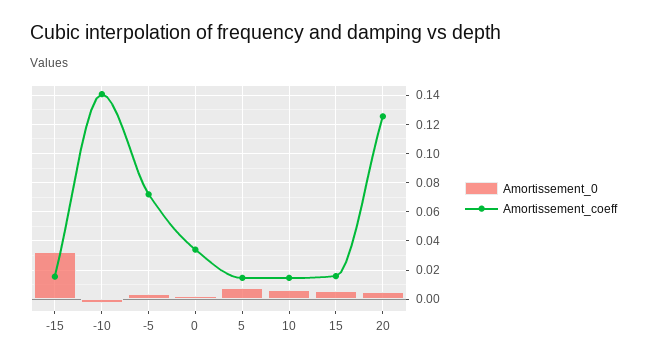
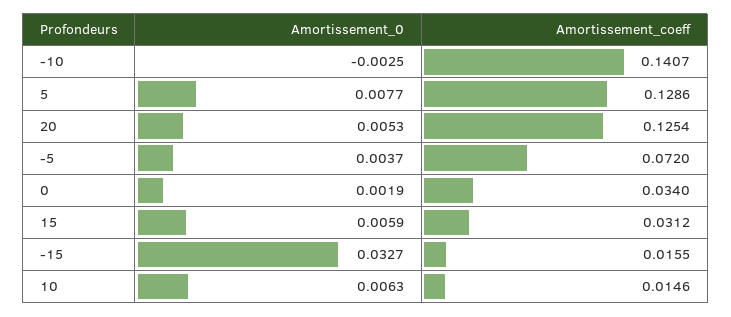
  {
    "Amortissement_0": {
      "-15": 0.0327,
      "-10": -0.0025,
      "-5": 0.0037,
      "0": 0.0019,
      "5": 0.0077,
      "10": 0.0063,
      "15": 0.0059,
      "20": 0.0053
    },
    "Amortissement_coeff": {
      "-15": 0.0155,
      "-10": 0.1407,
      "-5": 0.072,
      "0": 0.034,
-     "5": 0.015,
+     "5": 0.1286,
      "10": 0.0146,
-     "15": 0.015,
+     "15": 0.0312,
      "20": 0.1254
    }
  }

